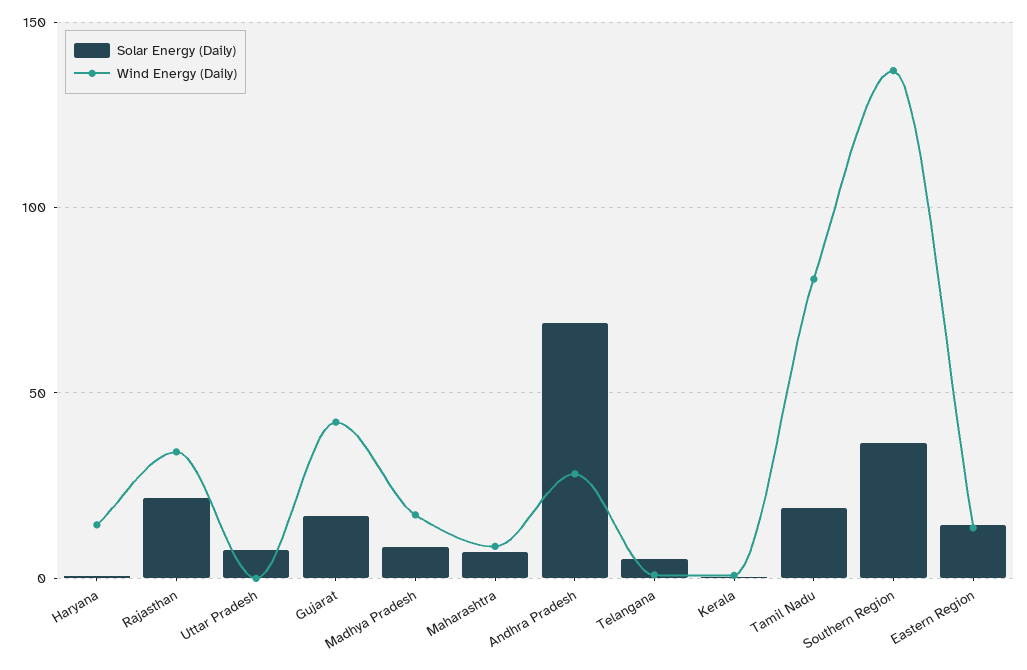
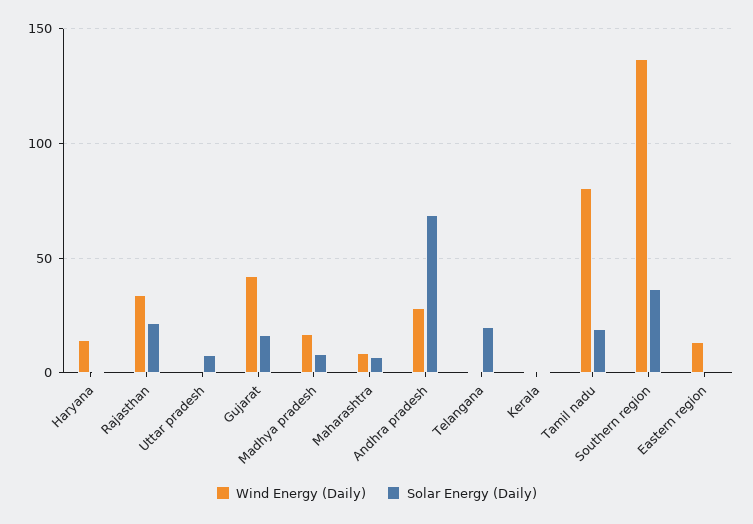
  {
    "Solar Energy (Daily)": {
      "Haryana": 0,
      "Rajasthan": 20,
      "Uttar Pradesh": 10,
      "Gujarat": 15,
      "Madhya Pradesh": 10,
      "Maharashtra": 5,
      "Andhra Pradesh": 70,
-     "Telangana": 5,
+     "Telangana": 20,
      "Kerala": 0,
      "Tamil Nadu": 20,
      "Southern Region": 35,
-     "Eastern Region": 15
+     "Eastern Region": 0
    },
    "Wind Energy (Daily)": {
      "Haryana": 15,
      "Rajasthan": 35,
      "Uttar Pradesh": 0,
      "Gujarat": 40,
      "Madhya Pradesh": 15,
      "Maharashtra": 10,
      "Andhra Pradesh": 30,
      "Telangana": 0,
      "Kerala": 0,
      "Tamil Nadu": 80,
      "Southern Region": 135,
      "Eastern Region": 15
    }
  }

